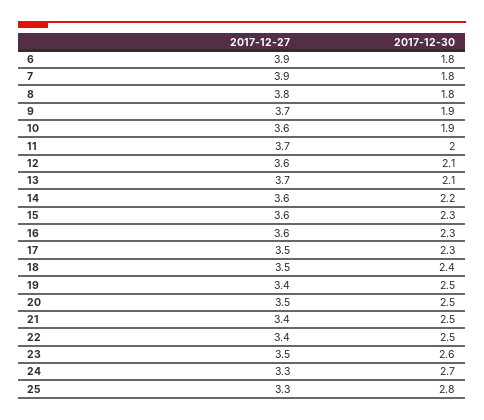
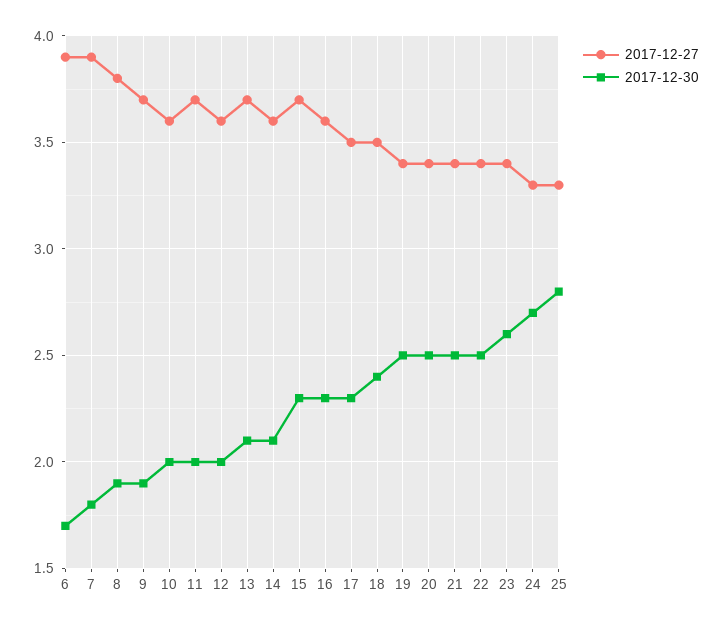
  {
    "2017-12-27": {
      "6": 3.9,
      "7": 3.9,
      "8": 3.8,
      "9": 3.7,
      "10": 3.6,
      "11": 3.7,
      "12": 3.6,
      "13": 3.7,
      "14": 3.6,
-     "15": 3.6,
+     "15": 3.7,
      "16": 3.6,
      "17": 3.5,
      "18": 3.5,
      "19": 3.4,
-     "20": 3.5,
+     "20": 3.4,
      "21": 3.4,
      "22": 3.4,
-     "23": 3.5,
+     "23": 3.4,
      "24": 3.3,
      "25": 3.3
    },
    "2017-12-30": {
-     "6": 1.8,
+     "6": 1.7,
      "7": 1.8,
-     "8": 1.8,
+     "8": 1.9,
      "9": 1.9,
-     "10": 1.9,
+     "10": 2,
      "11": 2,
-     "12": 2.1,
+     "12": 2,
      "13": 2.1,
-     "14": 2.2,
+     "14": 2.1,
      "15": 2.3,
      "16": 2.3,
      "17": 2.3,
      "18": 2.4,
      "19": 2.5,
      "20": 2.5,
      "21": 2.5,
      "22": 2.5,
      "23": 2.6,
      "24": 2.7,
      "25": 2.8
    }
  }

